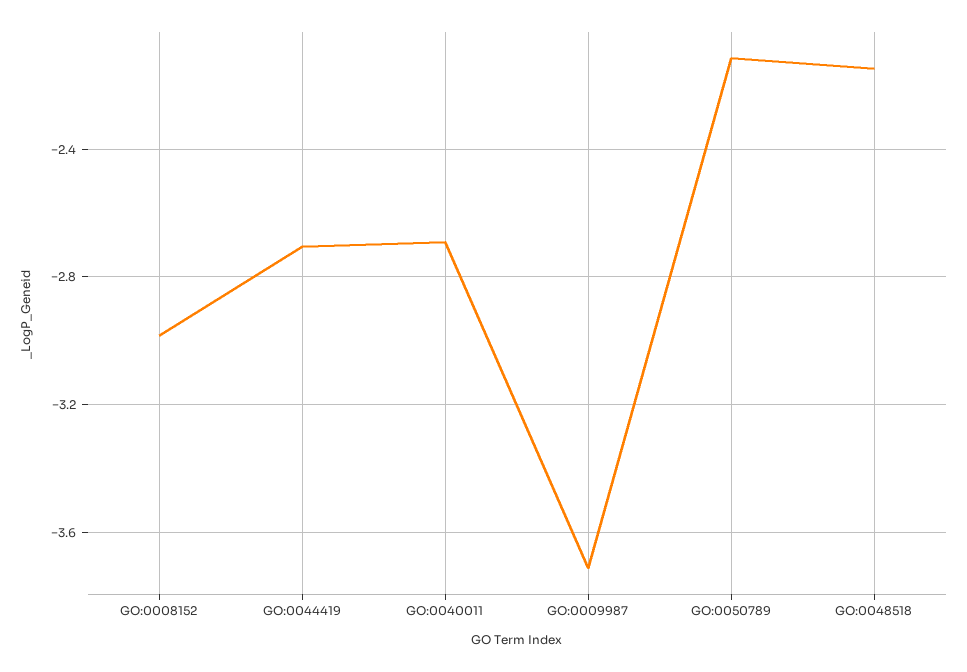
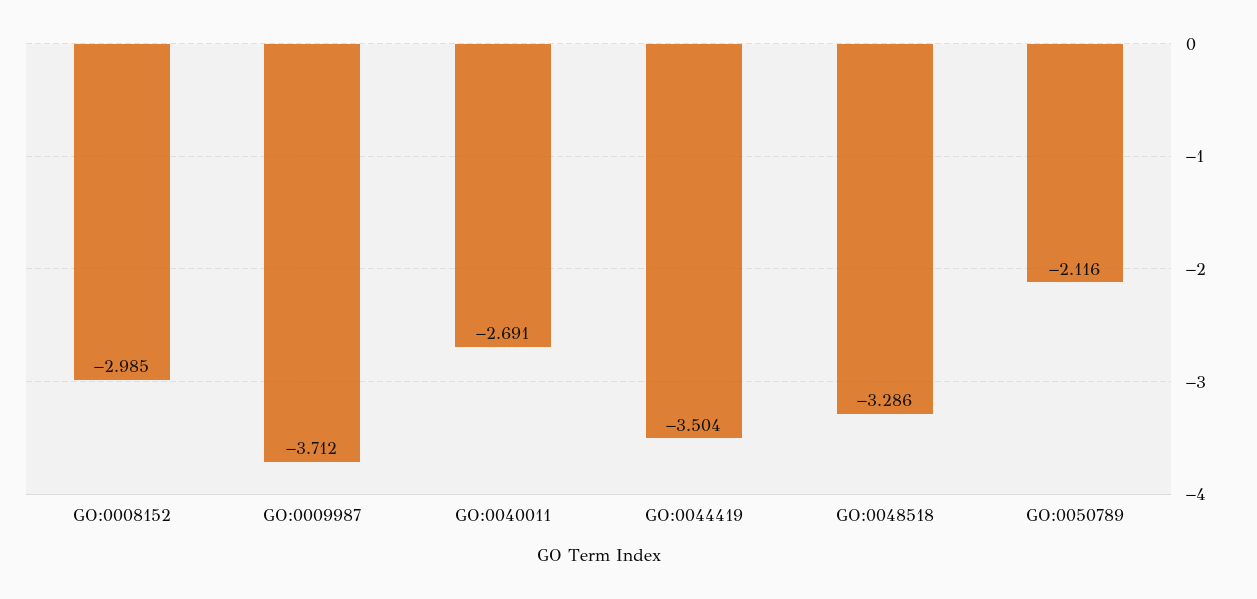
  {
    "GO:0008152": -2.985,
-   "GO:0044419": -2.7,
+   "GO:0044419": -3.504,
    "GO:0040011": -2.691,
    "GO:0009987": -3.712,
    "GO:0050789": -2.116,
-   "GO:0048518": -2.15
+   "GO:0048518": -3.286
  }

